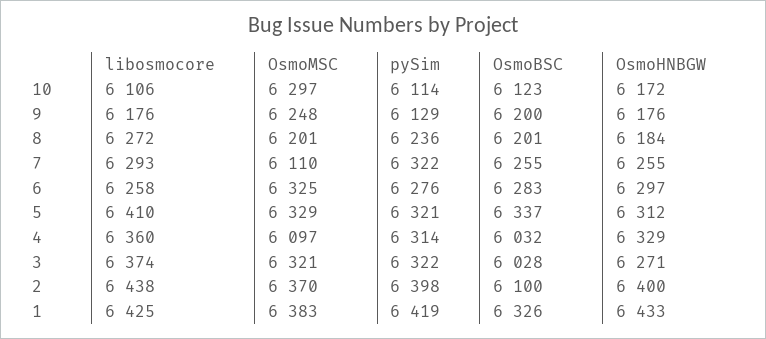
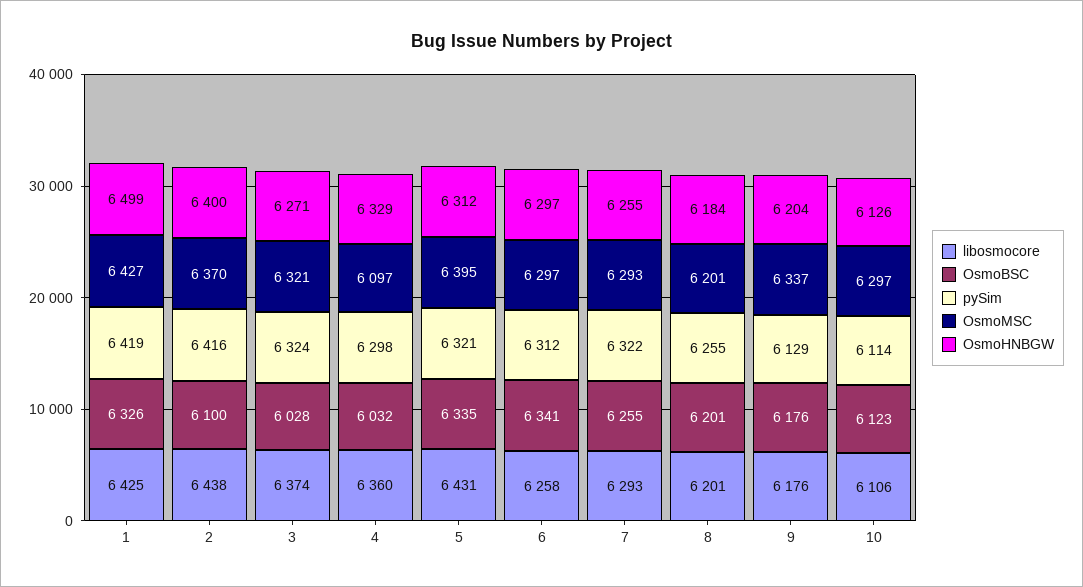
  {
    "libosmocore": {
      "10": 6106,
      "9": 6176,
-     "8": 6272,
+     "8": 6201,
      "7": 6293,
      "6": 6258,
-     "5": 6410,
+     "5": 6431,
      "4": 6360,
      "3": 6374,
      "2": 6438,
      "1": 6425
    },
    "OsmoMSC": {
      "10": 6297,
-     "9": 6248,
+     "9": 6337,
      "8": 6201,
-     "7": 6110,
+     "7": 6293,
-     "6": 6325,
+     "6": 6297,
-     "5": 6329,
+     "5": 6395,
      "4": 6097,
      "3": 6321,
      "2": 6370,
-     "1": 6383
+     "1": 6427
    },
    "pySim": {
      "10": 6114,
      "9": 6129,
-     "8": 6236,
+     "8": 6255,
      "7": 6322,
-     "6": 6276,
+     "6": 6312,
      "5": 6321,
-     "4": 6314,
+     "4": 6298,
-     "3": 6322,
+     "3": 6324,
-     "2": 6398,
+     "2": 6416,
      "1": 6419
    },
    "OsmoBSC": {
      "10": 6123,
-     "9": 6200,
+     "9": 6176,
      "8": 6201,
      "7": 6255,
-     "6": 6283,
+     "6": 6341,
-     "5": 6337,
+     "5": 6335,
      "4": 6032,
      "3": 6028,
      "2": 6100,
      "1": 6326
    },
    "OsmoHNBGW": {
-     "10": 6172,
+     "10": 6126,
-     "9": 6176,
+     "9": 6204,
      "8": 6184,
      "7": 6255,
      "6": 6297,
      "5": 6312,
      "4": 6329,
      "3": 6271,
      "2": 6400,
-     "1": 6433
+     "1": 6499
    }
  }

